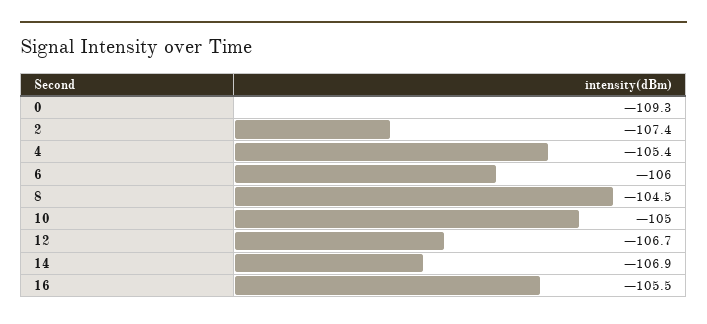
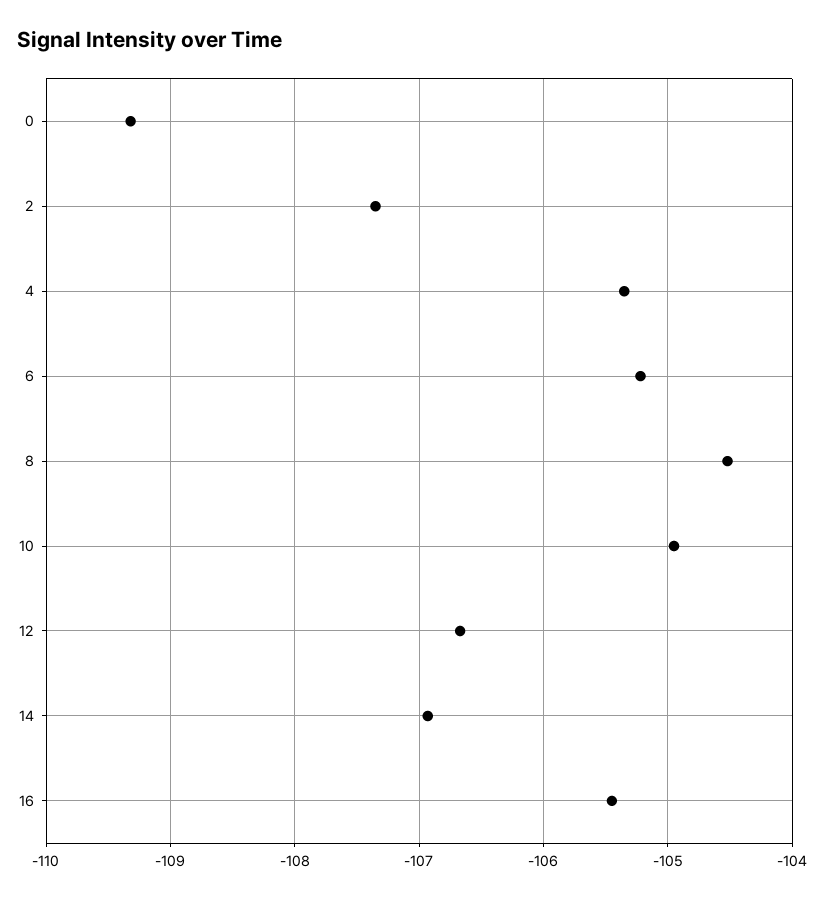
  {
    "0": -109.3,
    "2": -107.4,
    "4": -105.4,
-   "6": -106,
+   "6": -105.2,
    "8": -104.5,
    "10": -105,
    "12": -106.7,
    "14": -106.9,
    "16": -105.5
  }

